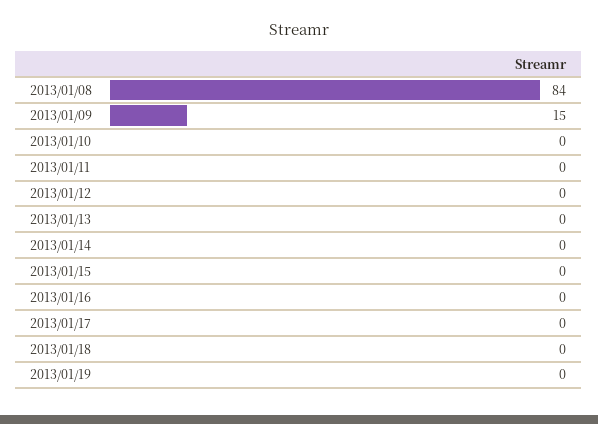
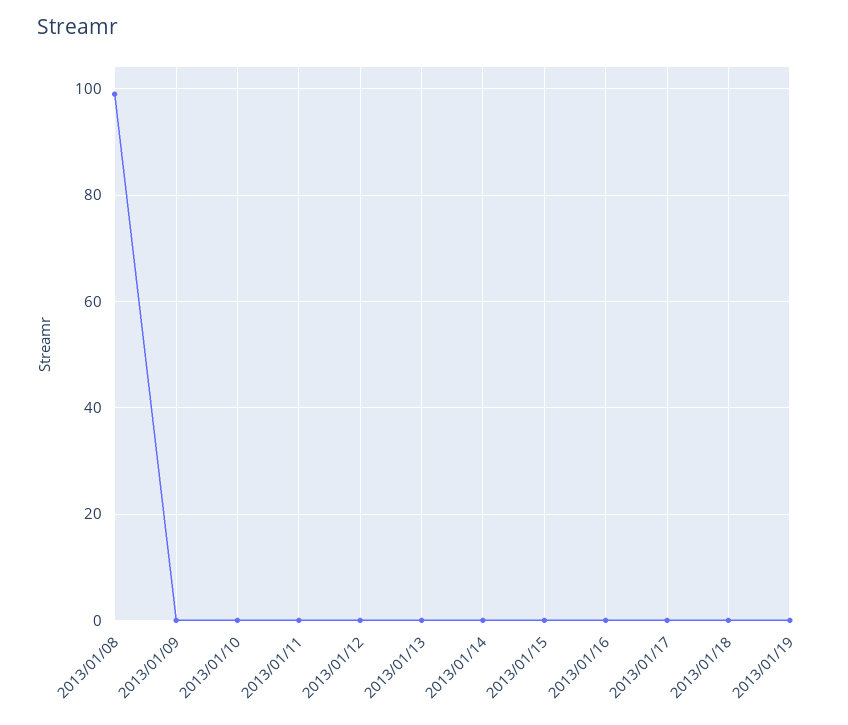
  {
-   "2013/01/08": 84,
+   "2013/01/08": 100,
-   "2013/01/09": 15,
+   "2013/01/09": 0,
    "2013/01/10": 0,
    "2013/01/11": 0,
    "2013/01/12": 0,
    "2013/01/13": 0,
    "2013/01/14": 0,
    "2013/01/15": 0,
    "2013/01/16": 0,
    "2013/01/17": 0,
    "2013/01/18": 0,
    "2013/01/19": 0
  }

